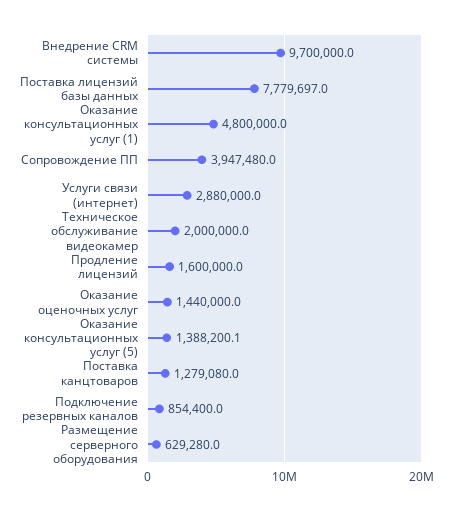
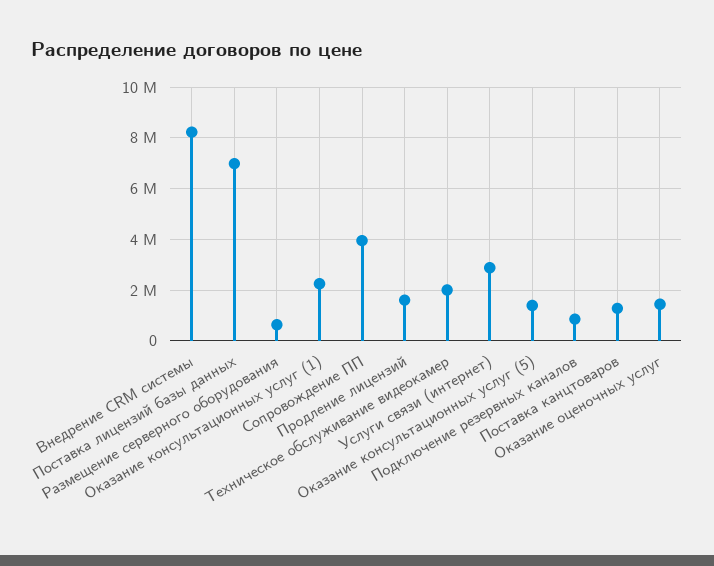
  {
-   "Внедрение CRM системы": 9700000,
+   "Внедрение CRM системы": 8250000,
-   "Поставка лицензий базы данных": 7779697,
+   "Поставка лицензий базы данных": 7000000,
-   "Оказание консультационных услуг (1)": 4800000,
+   "Оказание консультационных услуг (1)": 2250000,
    "Сопровождение ПП": 3947480,
    "Услуги связи (интернет)": 2880000,
    "Техническое обслуживание видеокамер": 2000000,
    "Продление лицензий": 1600000,
    "Оказание оценочных услуг": 1440000,
    "Оказание консультационных услуг (5)": 1388200.1,
    "Поставка канцтоваров": 1279080,
    "Подключение резервных каналов": 854400,
    "Размещение серверного оборудования": 629280
  }

